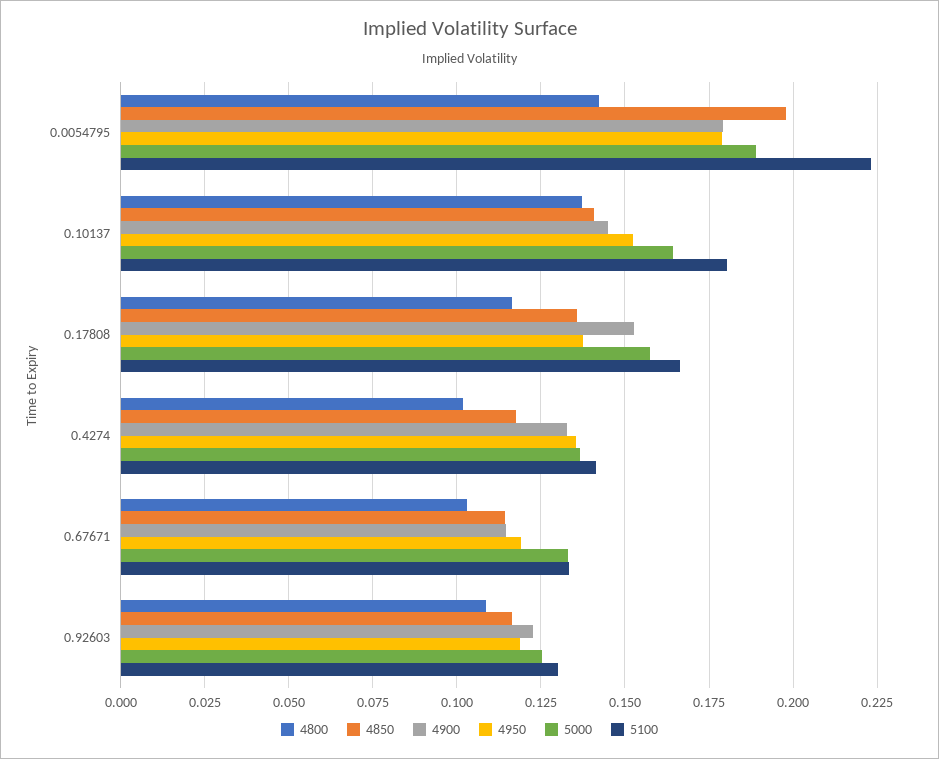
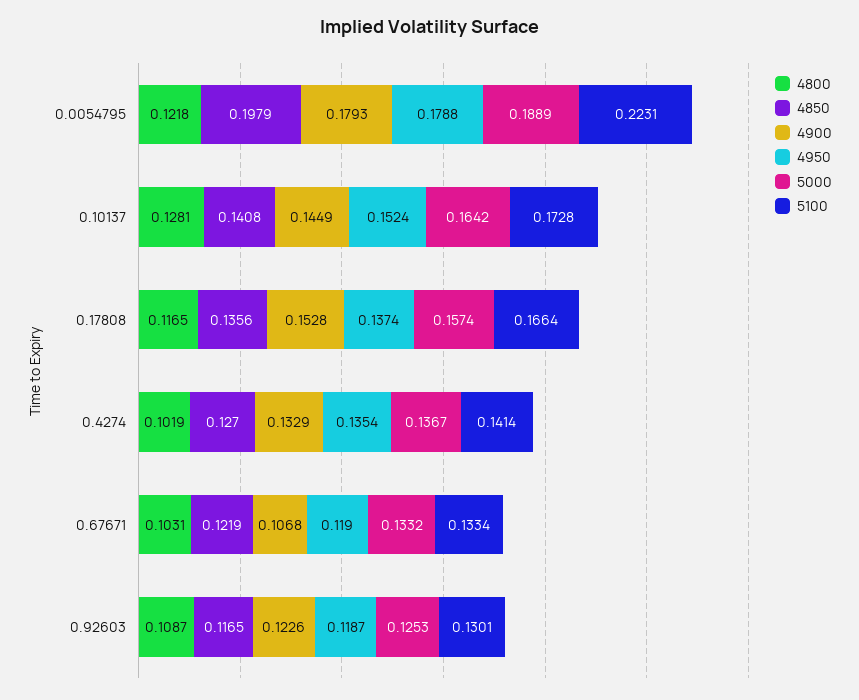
  {
    "4800": {
-     "0.0054795": 0.1425,
+     "0.0054795": 0.1218,
-     "0.10137": 0.1375,
+     "0.10137": 0.1281,
      "0.17808": 0.1165,
      "0.4274": 0.1019,
      "0.67671": 0.1031,
      "0.92603": 0.1087
    },
    "4850": {
      "0.0054795": 0.1979,
      "0.10137": 0.1408,
      "0.17808": 0.1356,
-     "0.4274": 0.1175,
+     "0.4274": 0.127,
-     "0.67671": 0.115,
+     "0.67671": 0.1219,
      "0.92603": 0.1165
    },
    "4900": {
      "0.0054795": 0.1793,
      "0.10137": 0.1449,
      "0.17808": 0.1528,
      "0.4274": 0.1329,
-     "0.67671": 0.115,
+     "0.67671": 0.1068,
      "0.92603": 0.1226
    },
    "4950": {
      "0.0054795": 0.1788,
      "0.10137": 0.1524,
      "0.17808": 0.1374,
      "0.4274": 0.1354,
      "0.67671": 0.119,
      "0.92603": 0.1187
    },
    "5000": {
      "0.0054795": 0.1889,
      "0.10137": 0.1642,
      "0.17808": 0.1574,
      "0.4274": 0.1367,
      "0.67671": 0.1332,
      "0.92603": 0.1253
    },
    "5100": {
      "0.0054795": 0.2231,
-     "0.10137": 0.18,
+     "0.10137": 0.1728,
      "0.17808": 0.1664,
      "0.4274": 0.1414,
      "0.67671": 0.1334,
      "0.92603": 0.1301
    }
  }

